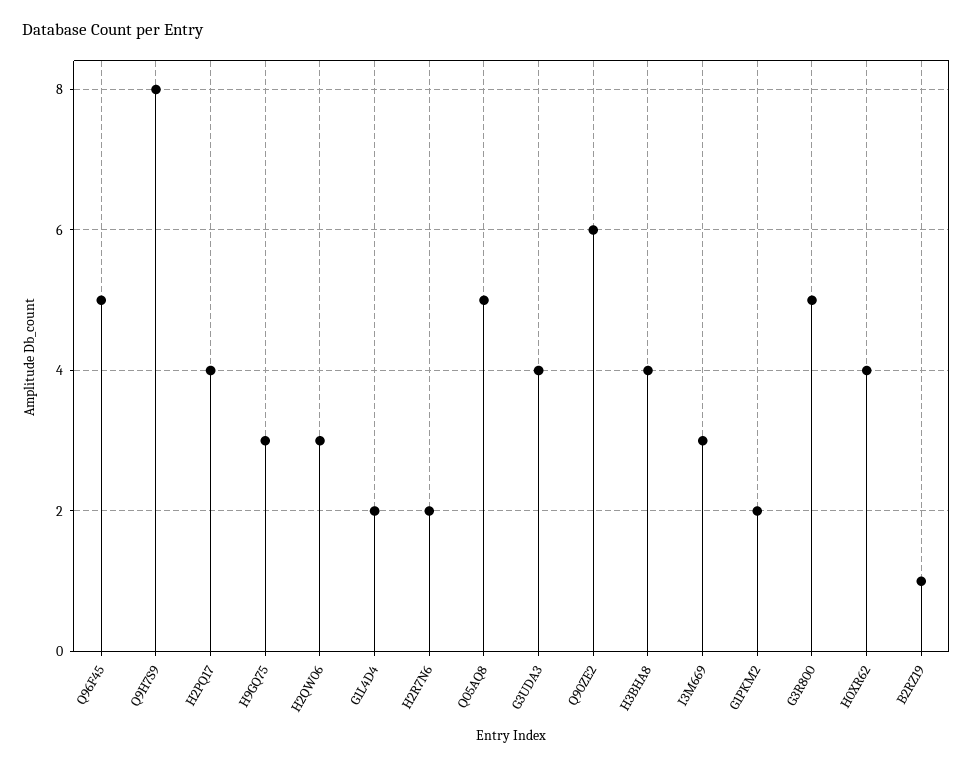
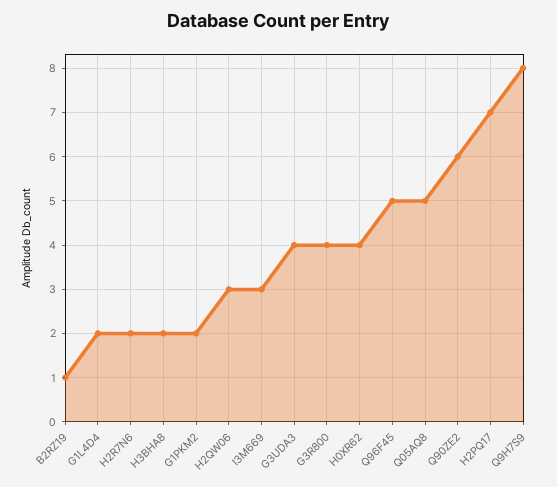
  {
    "Q96F45": 5,
    "Q9H7S9": 8,
-   "H2PQ17": 4,
+   "H2PQ17": 7,
-   "H9GQ75": 3,
    "H2QW06": 3,
    "G1L4D4": 2,
    "H2R7N6": 2,
    "Q05AQ8": 5,
    "G3UDA3": 4,
    "Q90ZE2": 6,
-   "H3BHA8": 4,
+   "H3BHA8": 2,
    "I3M669": 3,
    "G1PKM2": 2,
-   "G3R800": 5,
+   "G3R800": 4,
    "H0XR62": 4,
    "B2RZ19": 1
  }

